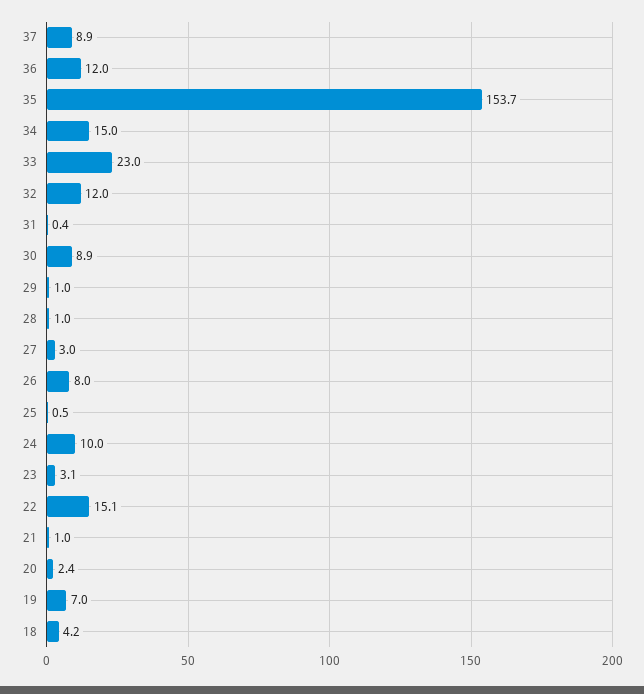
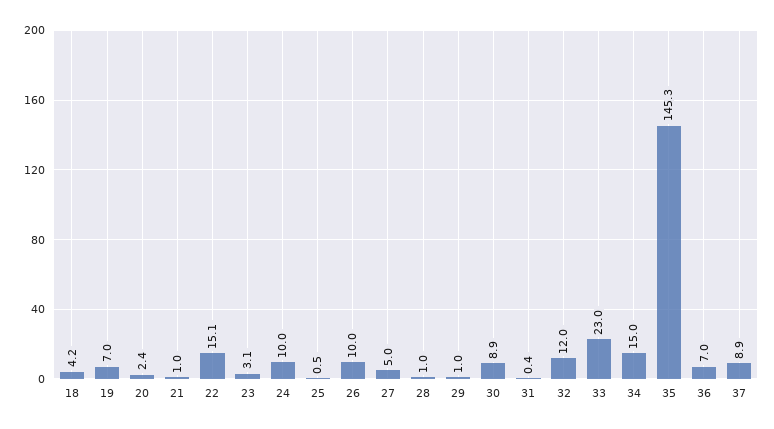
  {
    "37": 8.9,
-   "36": 12,
+   "36": 7,
-   "35": 153.7,
+   "35": 145.3,
    "34": 15,
    "33": 23,
    "32": 12,
    "31": 0.4,
    "30": 8.9,
    "29": 1,
    "28": 1,
-   "27": 3,
+   "27": 5,
-   "26": 8,
+   "26": 10,
    "25": 0.5,
    "24": 10,
    "23": 3.1,
    "22": 15.1,
    "21": 1,
    "20": 2.4,
    "19": 7,
    "18": 4.2
  }

